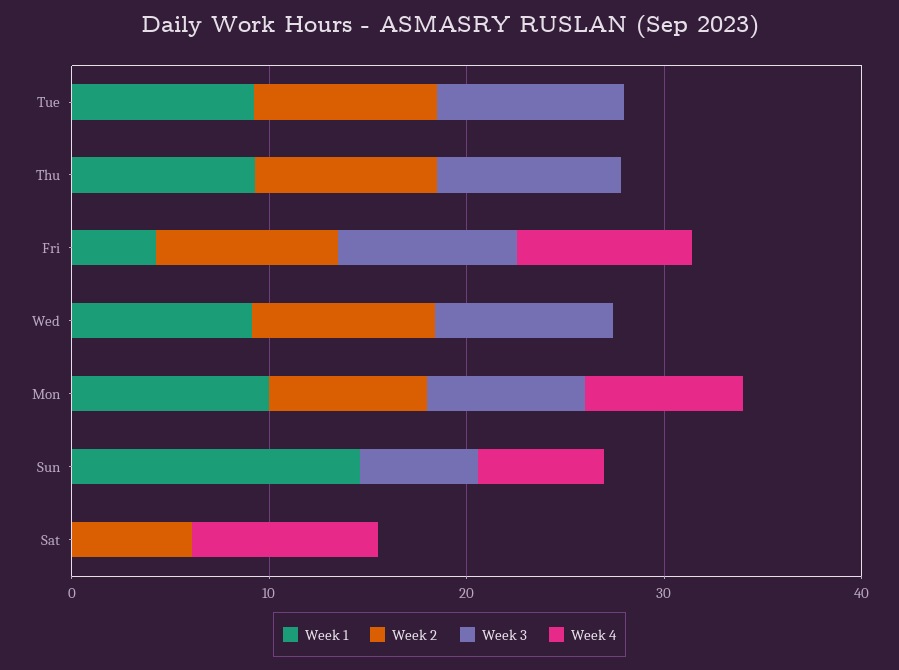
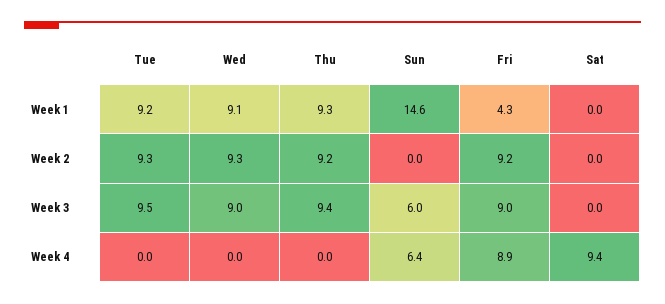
  {
    "Week 1": {
      "Tue": 9.2,
      "Thu": 9.3,
      "Fri": 4.3,
      "Wed": 9.1,
-     "Mon": 10,
      "Sun": 14.6,
      "Sat": 0
    },
    "Week 2": {
      "Tue": 9.3,
      "Thu": 9.2,
      "Fri": 9.2,
      "Wed": 9.3,
-     "Mon": 8,
      "Sun": 0,
-     "Sat": 6
+     "Sat": 0
    },
    "Week 3": {
      "Tue": 9.5,
      "Thu": 9.4,
      "Fri": 9,
      "Wed": 9,
-     "Mon": 8,
      "Sun": 6,
      "Sat": 0
    },
    "Week 4": {
      "Tue": 0,
      "Thu": 0,
      "Fri": 8.9,
      "Wed": 0,
-     "Mon": 8,
      "Sun": 6.4,
      "Sat": 9.4
    }
  }

